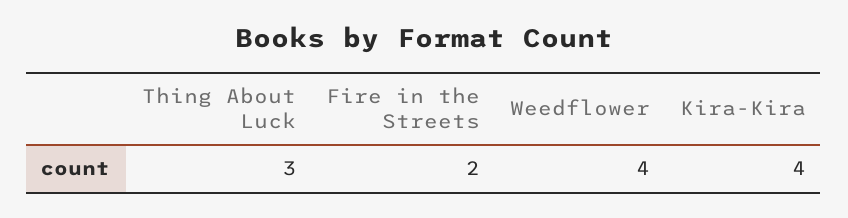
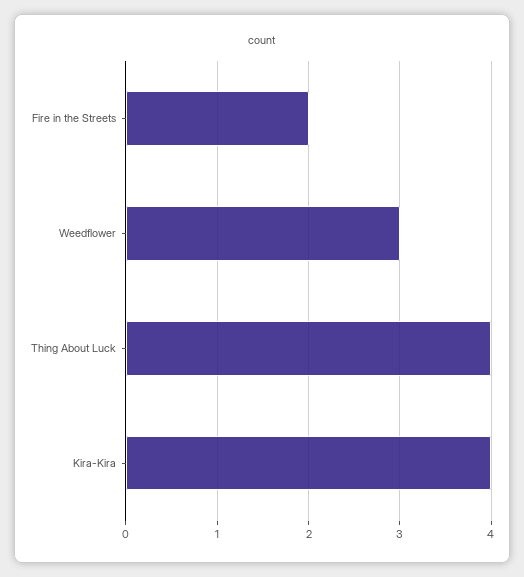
  {
-   "Thing About Luck": 3,
+   "Thing About Luck": 4,
    "Fire in the Streets": 2,
-   "Weedflower": 4,
+   "Weedflower": 3,
    "Kira-Kira": 4
  }

